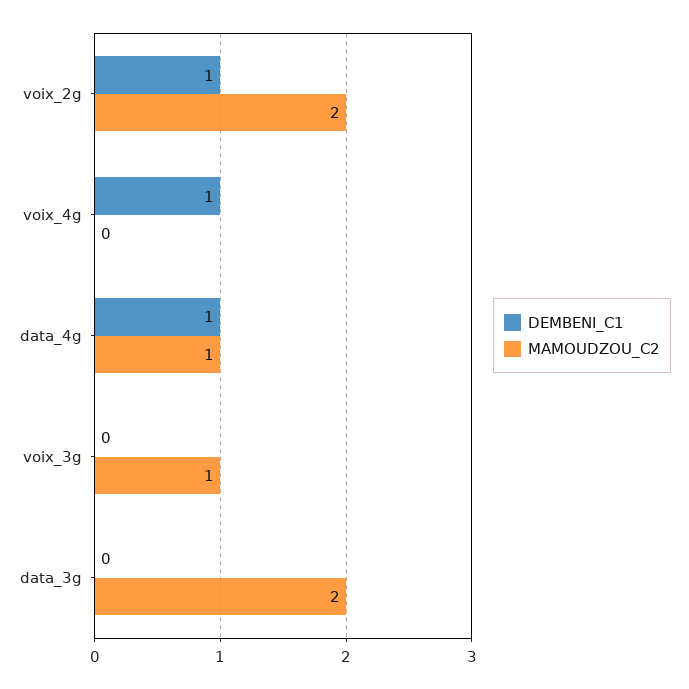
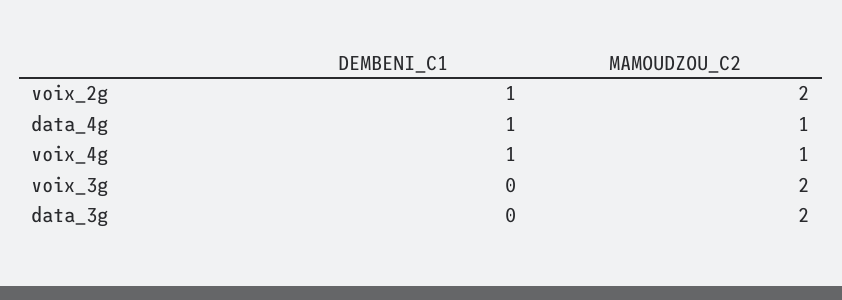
  {
    "DEMBENI_C1": {
      "voix_2g": 1,
      "voix_4g": 1,
      "data_4g": 1,
      "voix_3g": 0,
      "data_3g": 0
    },
    "MAMOUDZOU_C2": {
      "voix_2g": 2,
-     "voix_4g": 0,
+     "voix_4g": 1,
      "data_4g": 1,
-     "voix_3g": 1,
+     "voix_3g": 2,
      "data_3g": 2
    }
  }

